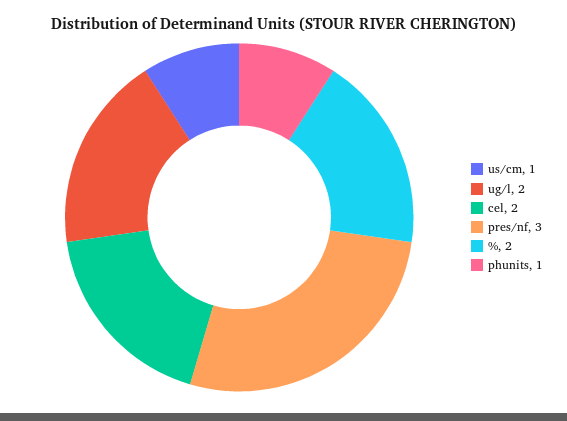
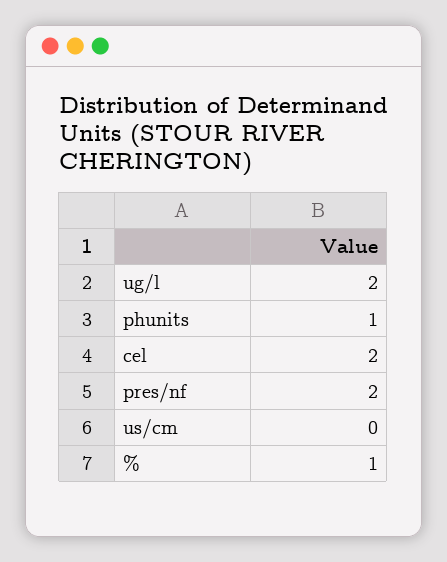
  {
-   "us/cm": 1,
+   "us/cm": 0,
    "ug/l": 2,
    "cel": 2,
-   "pres/nf": 3,
+   "pres/nf": 2,
-   "%": 2,
+   "%": 1,
    "phunits": 1
  }

